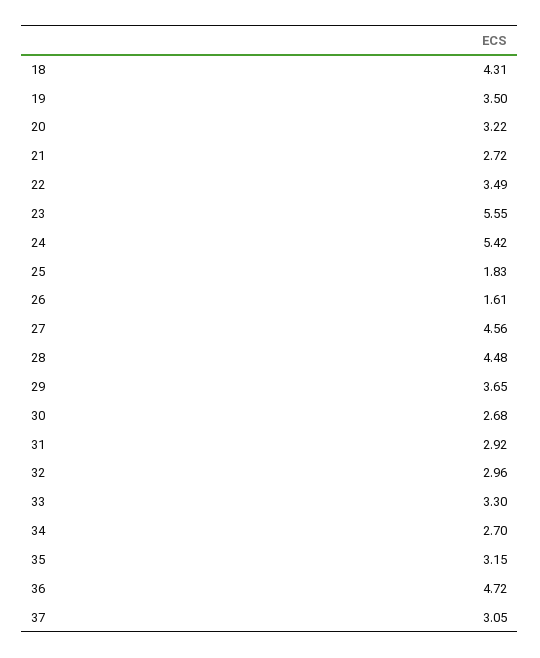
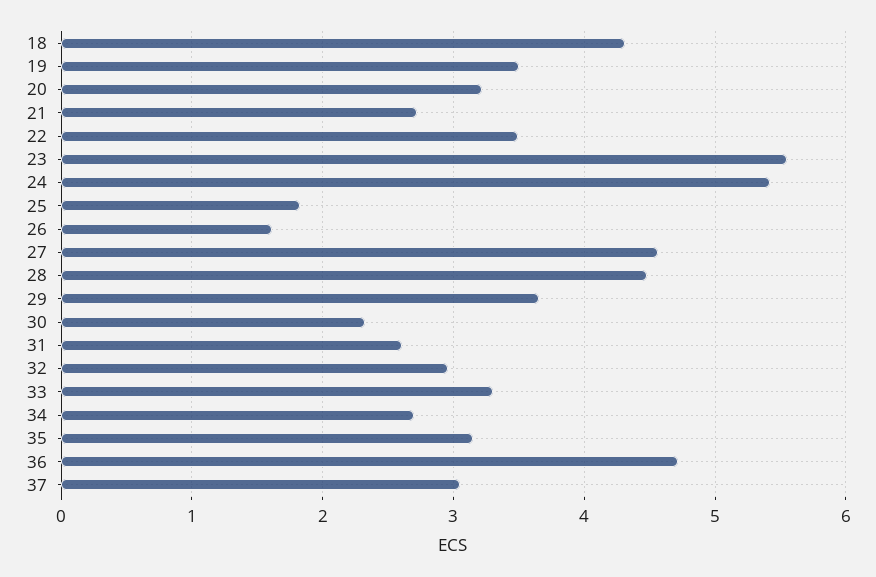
  {
    "18": 4.31,
    "19": 3.5,
    "20": 3.22,
    "21": 2.72,
    "22": 3.49,
    "23": 5.55,
    "24": 5.42,
    "25": 1.83,
    "26": 1.61,
    "27": 4.56,
    "28": 4.48,
    "29": 3.65,
-   "30": 2.68,
+   "30": 2.3,
-   "31": 2.92,
+   "31": 2.6,
    "32": 2.96,
    "33": 3.3,
    "34": 2.7,
    "35": 3.15,
    "36": 4.72,
    "37": 3.05
  }

